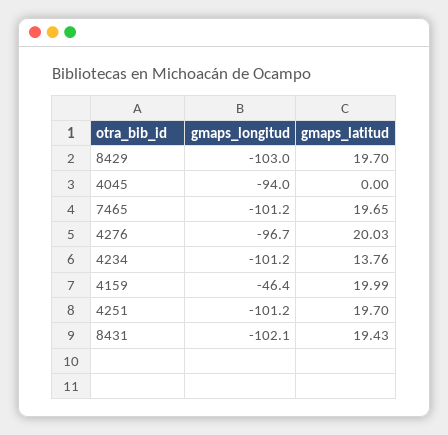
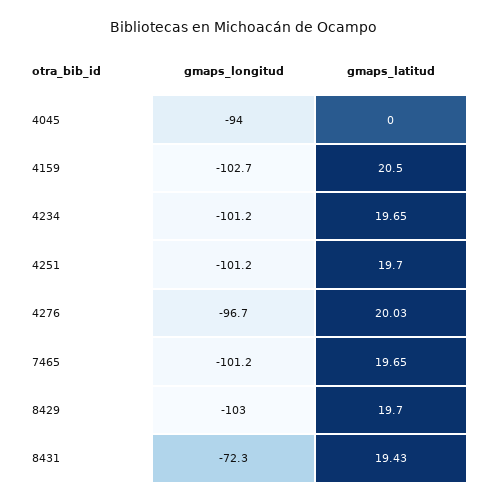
  {
    "gmaps_longitud": {
      "8429": -103,
      "4045": -94,
      "7465": -101.2,
      "4276": -96.7,
      "4234": -101.2,
-     "4159": -46.4,
+     "4159": -102.7,
      "4251": -101.2,
-     "8431": -102.1
+     "8431": -72.3
    },
    "gmaps_latitud": {
      "8429": 19.7,
      "4045": 0,
      "7465": 19.65,
      "4276": 20.03,
-     "4234": 13.76,
+     "4234": 19.65,
-     "4159": 19.99,
+     "4159": 20.5,
      "4251": 19.7,
      "8431": 19.43
    }
  }

